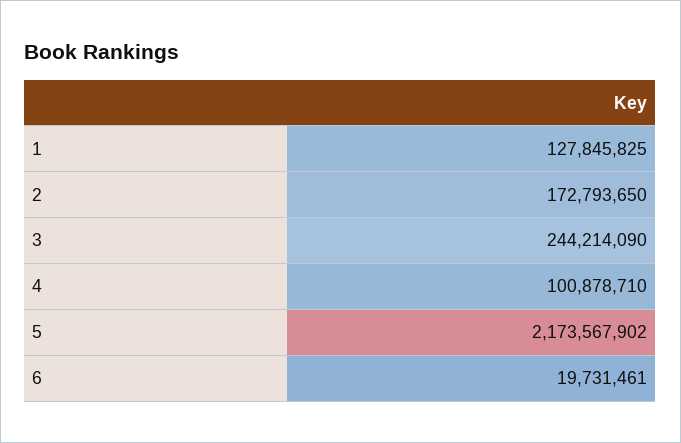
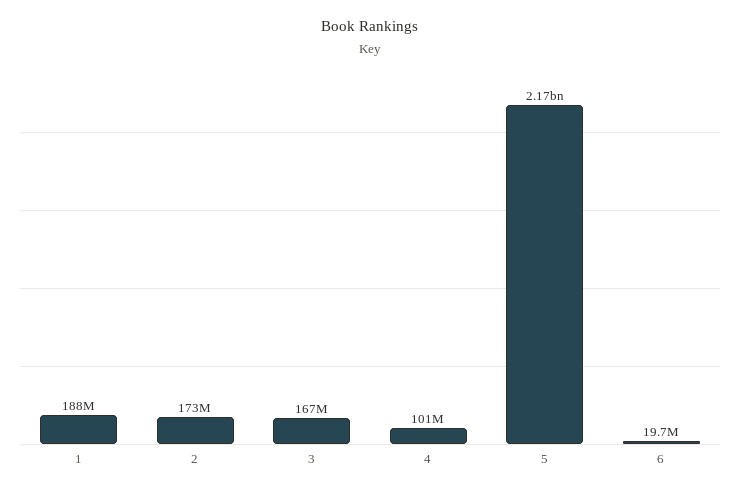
  {
-   "1": 127845825,
+   "1": 188000000,
    "2": 172793650,
-   "3": 244214090,
+   "3": 167000000,
    "4": 100878710,
    "5": 2173567902,
    "6": 19731461
  }

